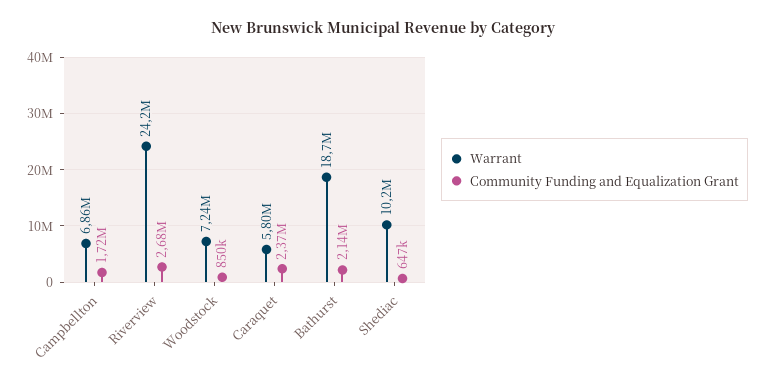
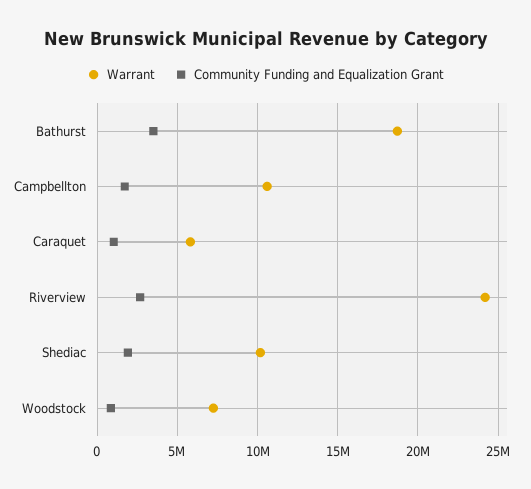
  {
    "Warrant": {
-     "Campbellton": 6860000,
+     "Campbellton": 10500000,
      "Riverview": 24200000,
      "Woodstock": 7240000,
      "Caraquet": 5800000,
      "Bathurst": 18700000,
      "Shediac": 10200000
    },
    "Community Funding and Equalization Grant": {
      "Campbellton": 1720000,
      "Riverview": 2680000,
      "Woodstock": 850000,
-     "Caraquet": 2370000,
+     "Caraquet": 1000000,
-     "Bathurst": 2140000,
+     "Bathurst": 3500000,
-     "Shediac": 647000
+     "Shediac": 2000000
    }
  }

